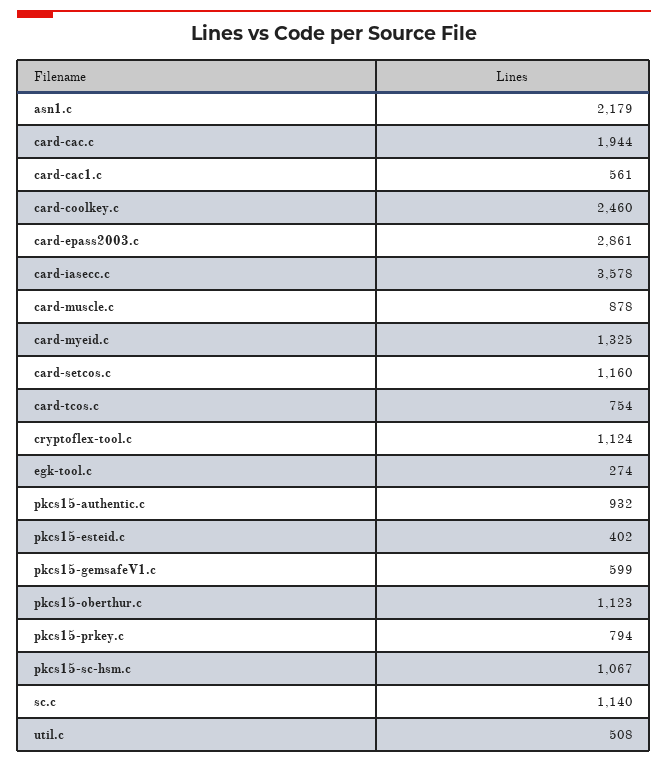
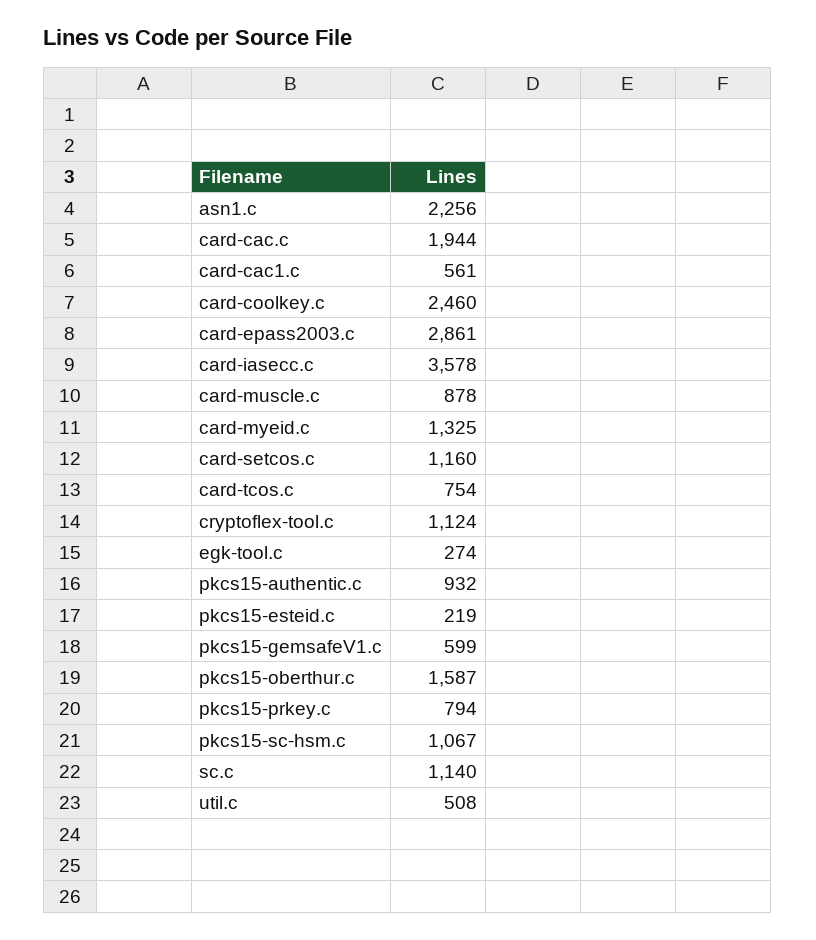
  {
-   "asn1.c": 2179,
+   "asn1.c": 2256,
    "card-cac.c": 1944,
    "card-cac1.c": 561,
    "card-coolkey.c": 2460,
    "card-epass2003.c": 2861,
    "card-iasecc.c": 3578,
    "card-muscle.c": 878,
    "card-myeid.c": 1325,
    "card-setcos.c": 1160,
    "card-tcos.c": 754,
    "cryptoflex-tool.c": 1124,
    "egk-tool.c": 274,
    "pkcs15-authentic.c": 932,
-   "pkcs15-esteid.c": 402,
+   "pkcs15-esteid.c": 219,
    "pkcs15-gemsafeV1.c": 599,
-   "pkcs15-oberthur.c": 1123,
+   "pkcs15-oberthur.c": 1587,
    "pkcs15-prkey.c": 794,
    "pkcs15-sc-hsm.c": 1067,
    "sc.c": 1140,
    "util.c": 508
  }

